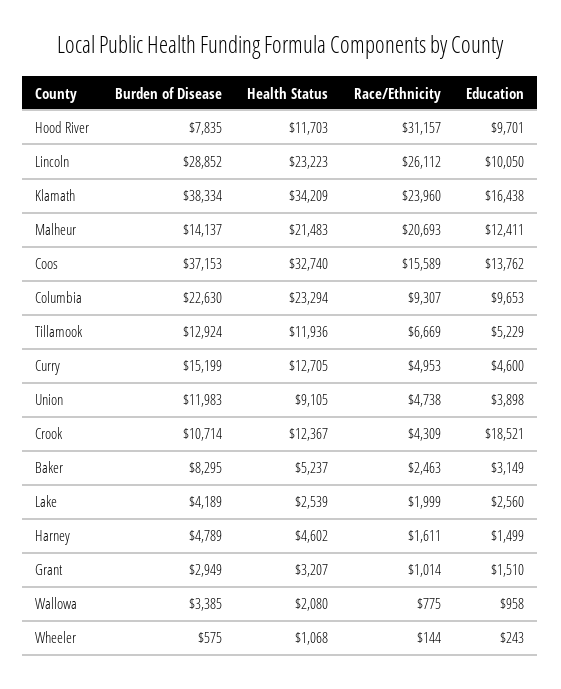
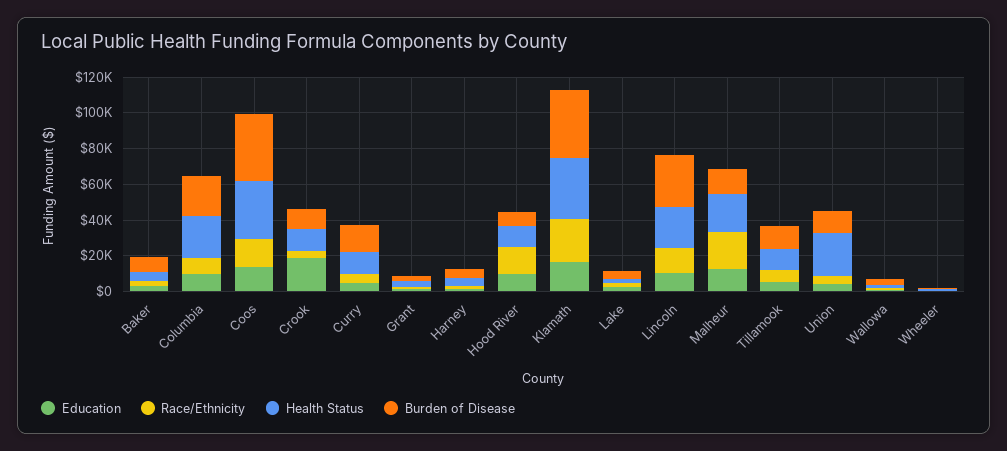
  {
    "Burden of Disease": {
      "Hood River": 7835,
      "Lincoln": 28852,
      "Klamath": 38334,
      "Malheur": 14137,
      "Coos": 37153,
      "Columbia": 22630,
      "Tillamook": 12924,
      "Curry": 15199,
      "Union": 11983,
      "Crook": 10714,
      "Baker": 8295,
      "Lake": 4189,
      "Harney": 4789,
      "Grant": 2949,
      "Wallowa": 3385,
      "Wheeler": 575
    },
    "Health Status": {
      "Hood River": 11703,
      "Lincoln": 23223,
      "Klamath": 34209,
      "Malheur": 21483,
      "Coos": 32740,
      "Columbia": 23294,
      "Tillamook": 11936,
      "Curry": 12705,
-     "Union": 9105,
+     "Union": 25000,
      "Crook": 12367,
      "Baker": 5237,
      "Lake": 2539,
      "Harney": 4602,
      "Grant": 3207,
      "Wallowa": 2080,
      "Wheeler": 1068
    },
    "Race/Ethnicity": {
-     "Hood River": 31157,
+     "Hood River": 15000,
-     "Lincoln": 26112,
+     "Lincoln": 15000,
      "Klamath": 23960,
      "Malheur": 20693,
      "Coos": 15589,
      "Columbia": 9307,
      "Tillamook": 6669,
      "Curry": 4953,
      "Union": 4738,
      "Crook": 4309,
      "Baker": 2463,
      "Lake": 1999,
      "Harney": 1611,
      "Grant": 1014,
      "Wallowa": 775,
      "Wheeler": 144
    },
    "Education": {
      "Hood River": 9701,
      "Lincoln": 10050,
      "Klamath": 16438,
      "Malheur": 12411,
      "Coos": 13762,
      "Columbia": 9653,
      "Tillamook": 5229,
      "Curry": 4600,
      "Union": 3898,
      "Crook": 18521,
      "Baker": 3149,
      "Lake": 2560,
      "Harney": 1499,
      "Grant": 1510,
      "Wallowa": 958,
      "Wheeler": 243
    }
  }

